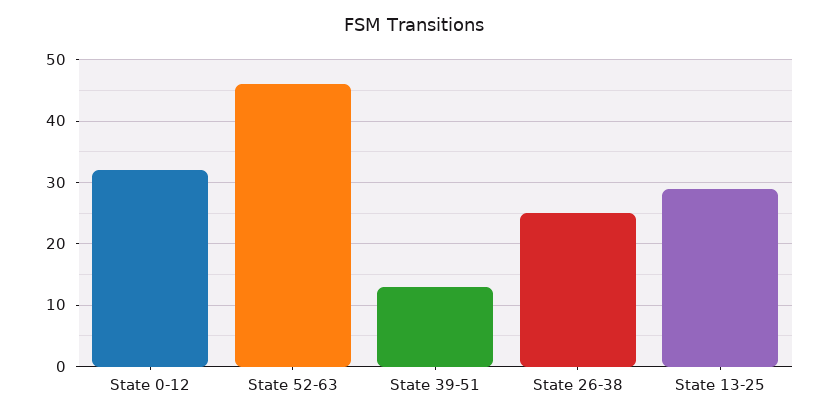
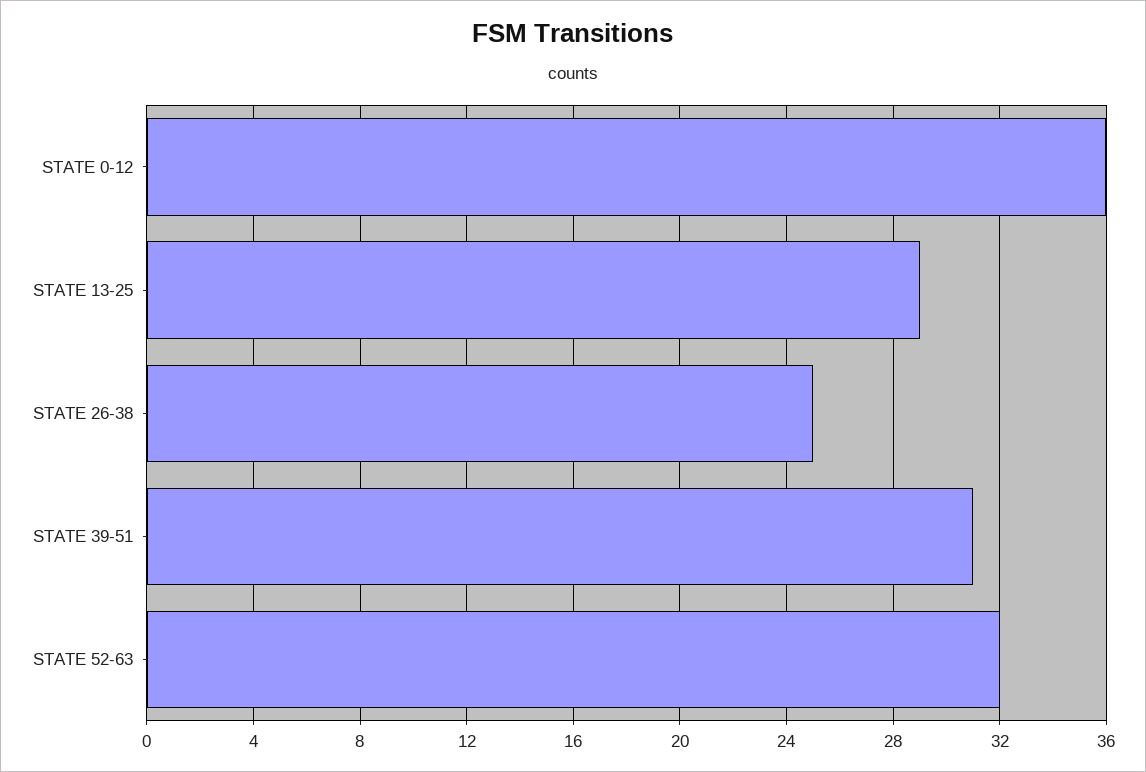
  {
-   "State 0-12": 32,
+   "State 0-12": 36,
-   "State 52-63": 46,
+   "State 52-63": 32,
-   "State 39-51": 13,
+   "State 39-51": 31,
    "State 26-38": 25,
    "State 13-25": 29
  }

